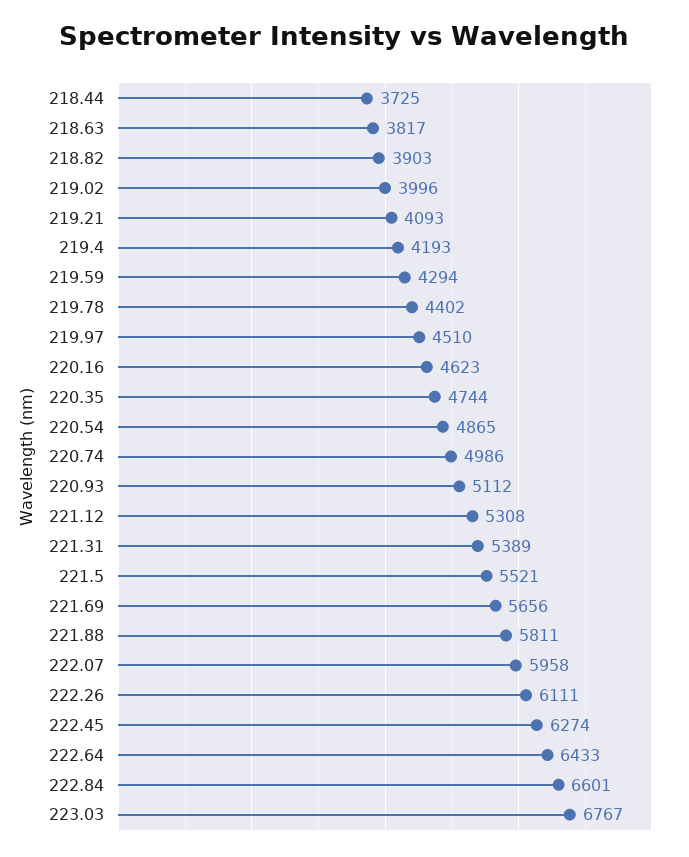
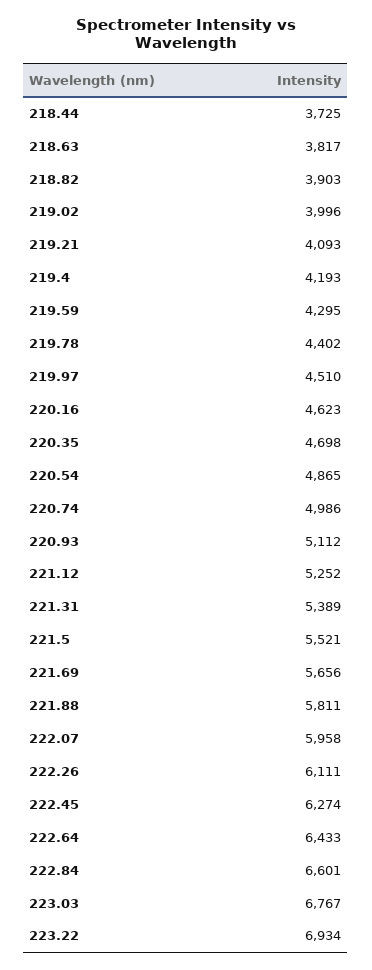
  {
    "218.44": 3725,
    "218.63": 3817,
    "218.82": 3903,
    "219.02": 3996,
    "219.21": 4093,
    "219.4": 4193,
-   "219.59": 4294,
+   "219.59": 4295,
    "219.78": 4402,
    "219.97": 4510,
    "220.16": 4623,
-   "220.35": 4744,
+   "220.35": 4698,
    "220.54": 4865,
    "220.74": 4986,
    "220.93": 5112,
-   "221.12": 5308,
+   "221.12": 5252,
    "221.31": 5389,
    "221.5": 5521,
    "221.69": 5656,
    "221.88": 5811,
    "222.07": 5958,
    "222.26": 6111,
    "222.45": 6274,
    "222.64": 6433,
    "222.84": 6601,
-   "223.03": 6767
+   "223.03": 6767,
+   "223.22": 6934
  }

